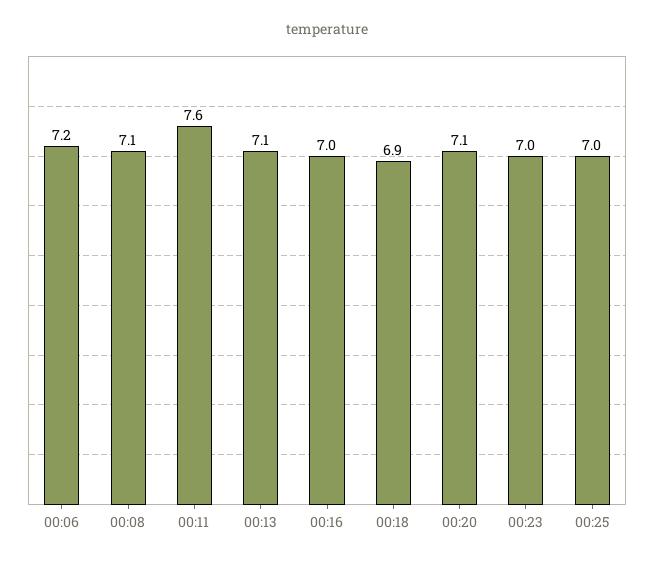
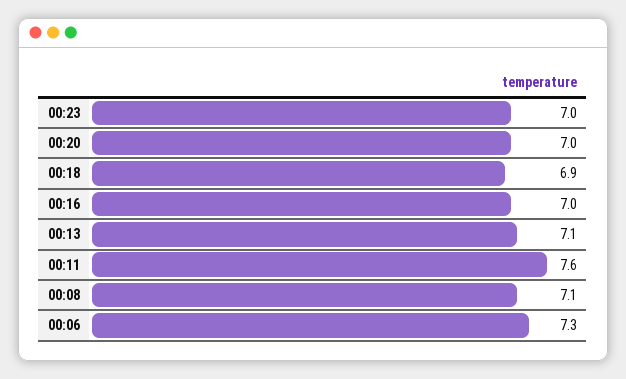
  {
-   "00:06": 7.2,
+   "00:06": 7.3,
    "00:08": 7.1,
    "00:11": 7.6,
    "00:13": 7.1,
    "00:16": 7,
    "00:18": 6.9,
-   "00:20": 7.1,
+   "00:20": 7,
-   "00:23": 7,
+   "00:23": 7
-   "00:25": 7
  }

